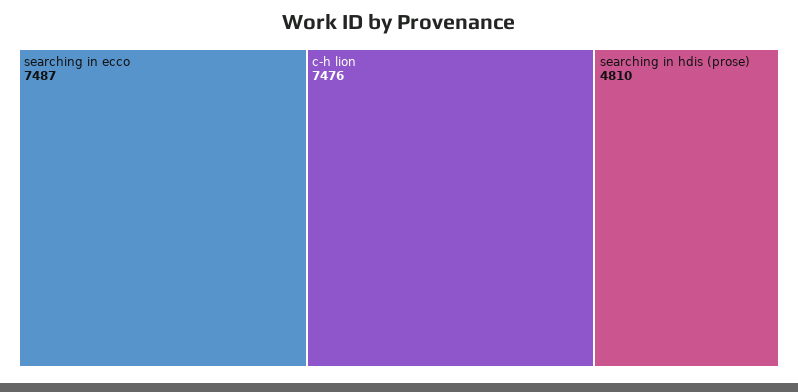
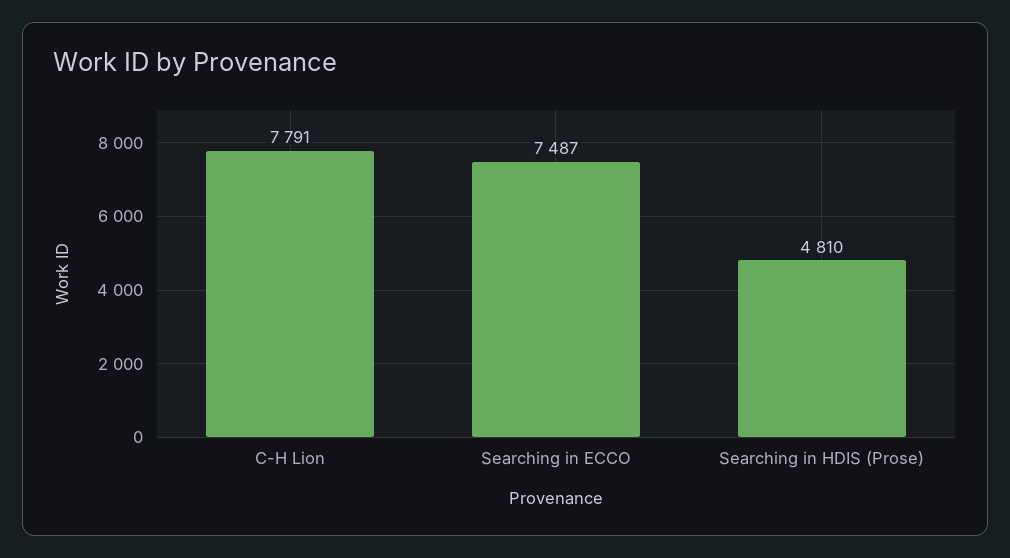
  {
    "searching in ecco": 7487,
-   "c-h lion": 7476,
+   "c-h lion": 7791,
    "searching in hdis (prose)": 4810
  }

